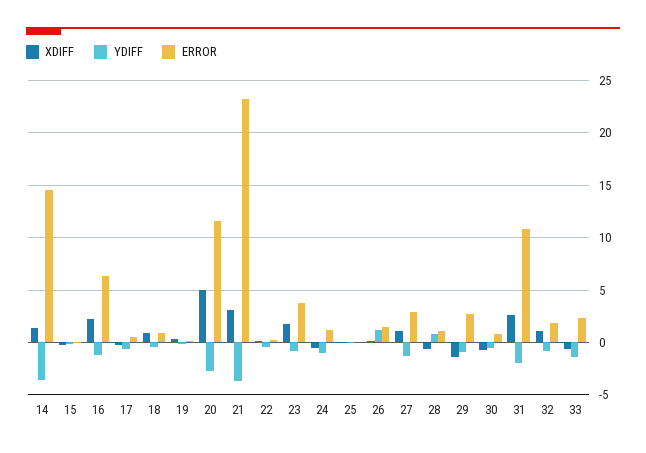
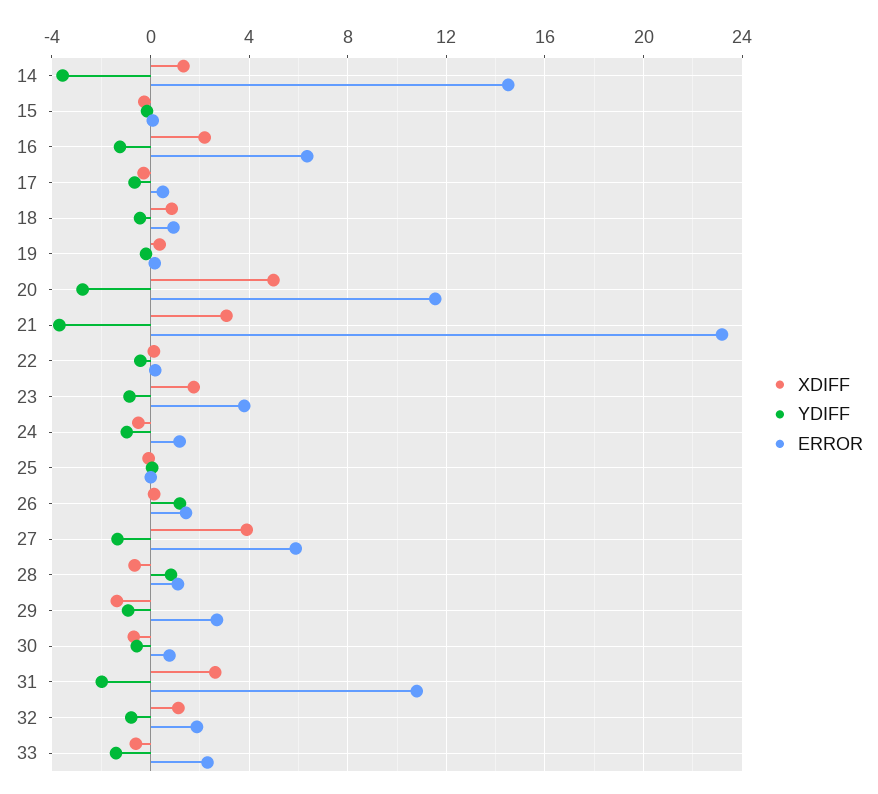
  {
    "XDIFF": {
      "14": 1.5,
      "15": -0.5,
      "16": 2,
      "17": -0.5,
      "18": 1,
      "19": 0.5,
      "20": 5,
      "21": 3,
      "22": 0,
      "23": 2,
      "24": -0.5,
      "25": 0,
      "26": 0,
-     "27": 1,
+     "27": 4,
      "28": -0.5,
      "29": -1.5,
      "30": -0.5,
      "31": 2.5,
      "32": 1,
      "33": -0.5
    },
    "YDIFF": {
      "14": -3.5,
      "15": 0,
      "16": -1,
      "17": -0.5,
      "18": -0.5,
      "19": 0,
      "20": -3,
      "21": -3.5,
      "22": -0.5,
      "23": -1,
      "24": -1,
      "25": 0,
      "26": 1,
      "27": -1.5,
      "28": 1,
      "29": -1,
      "30": -0.5,
      "31": -2,
      "32": -1,
      "33": -1.5
    },
    "ERROR": {
      "14": 14.5,
      "15": 0,
      "16": 6.5,
      "17": 0.5,
      "18": 1,
      "19": 0,
      "20": 11.5,
      "21": 23,
      "22": 0,
      "23": 4,
      "24": 1,
      "25": 0,
      "26": 1.5,
-     "27": 3,
+     "27": 6,
      "28": 1,
      "29": 2.5,
      "30": 1,
      "31": 11,
      "32": 2,
      "33": 2.5
    }
  }

